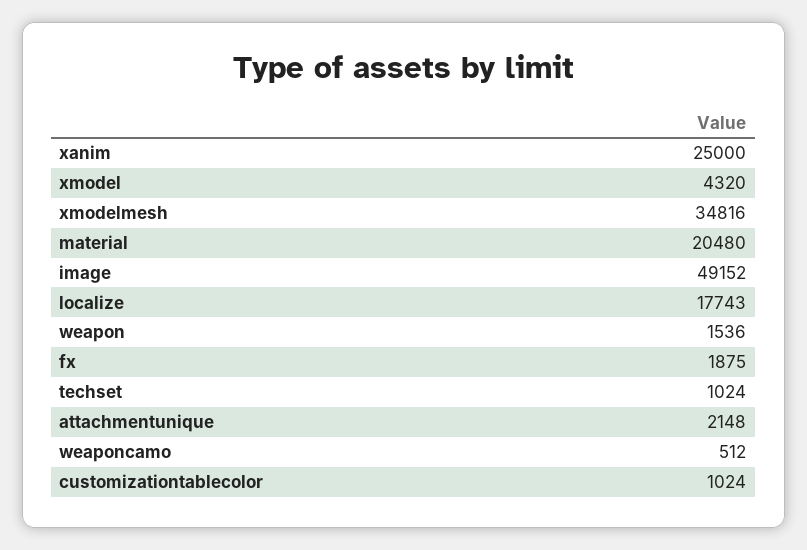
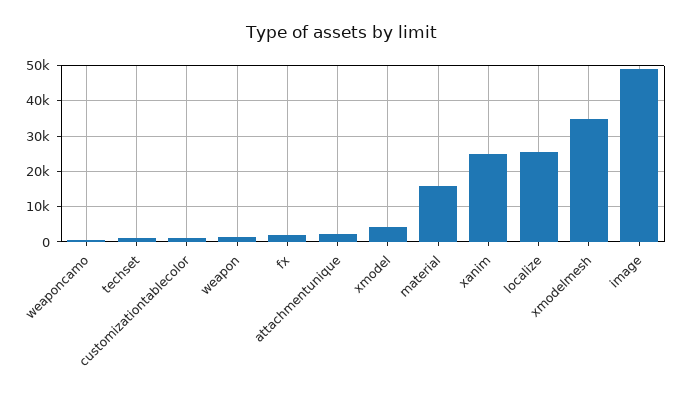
  {
    "xanim": 25000,
    "xmodel": 4320,
    "xmodelmesh": 34816,
-   "material": 20480,
+   "material": 16000,
    "image": 49152,
-   "localize": 17743,
+   "localize": 26000,
    "weapon": 1536,
    "fx": 1875,
    "techset": 1024,
    "attachmentunique": 2148,
    "weaponcamo": 512,
    "customizationtablecolor": 1024
  }

